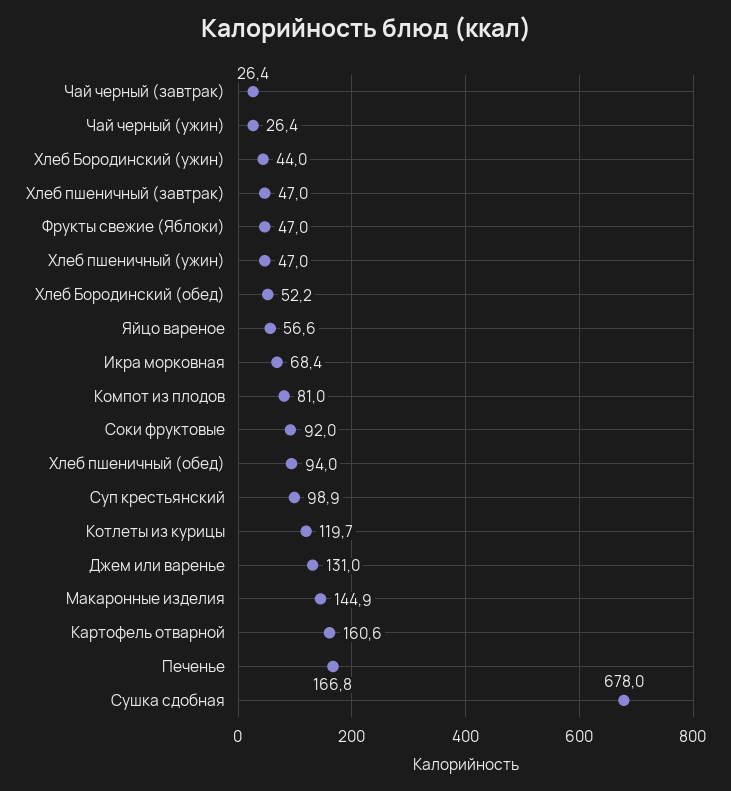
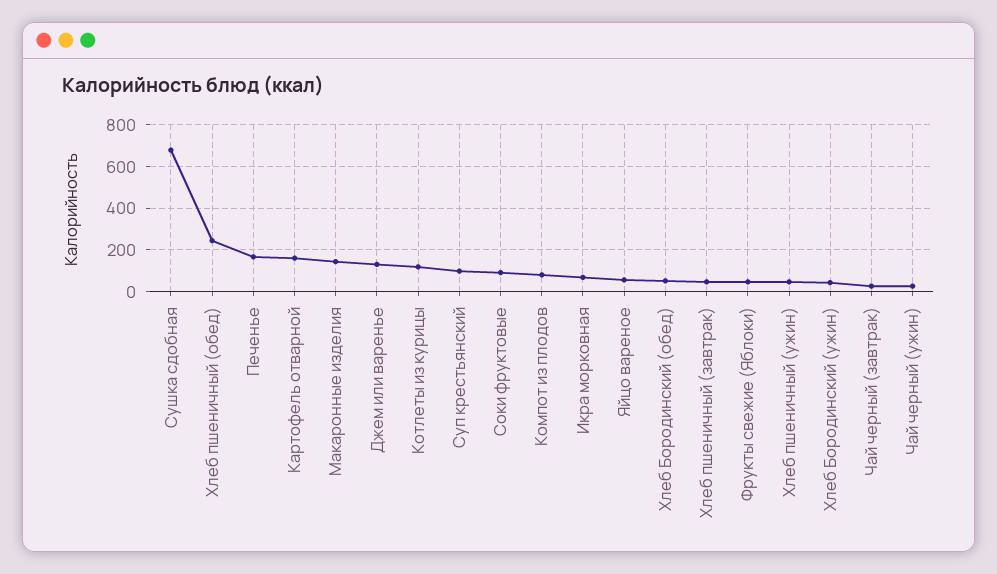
  {
    "Чай черный (завтрак)": 26.4,
    "Чай черный (ужин)": 26.4,
    "Хлеб Бородинский (ужин)": 44,
    "Хлеб пшеничный (завтрак)": 47,
    "Фрукты свежие (Яблоки)": 47,
    "Хлеб пшеничный (ужин)": 47,
    "Хлеб Бородинский (обед)": 52.2,
    "Яйцо вареное": 56.6,
    "Икра морковная": 68.4,
    "Компот из плодов": 81,
    "Соки фруктовые": 92,
-   "Хлеб пшеничный (обед)": 94,
+   "Хлеб пшеничный (обед)": 250,
    "Суп крестьянский": 98.9,
    "Котлеты из курицы": 119.7,
    "Джем или варенье": 131,
    "Макаронные изделия": 144.9,
    "Картофель отварной": 160.6,
    "Печенье": 166.8,
    "Сушка сдобная": 678
  }

